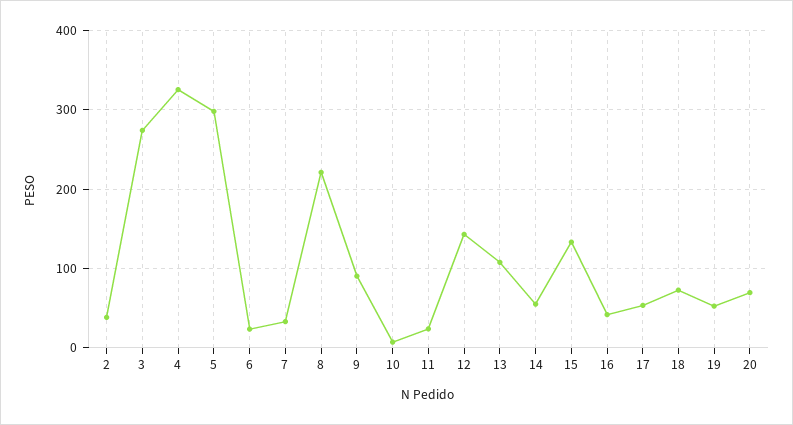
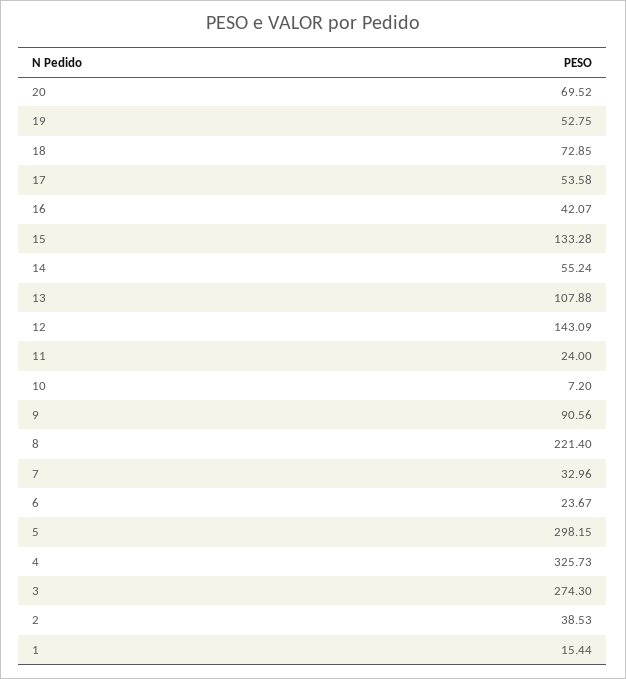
  {
    "2": 38.53,
    "3": 274.3,
    "4": 325.73,
    "5": 298.15,
    "6": 23.67,
    "7": 32.96,
    "8": 221.4,
    "9": 90.56,
    "10": 7.2,
    "11": 24,
    "12": 143.09,
    "13": 107.88,
    "14": 55.24,
    "15": 133.28,
    "16": 42.07,
    "17": 53.58,
    "18": 72.85,
    "19": 52.75,
-   "20": 69.52
+   "20": 69.52,
+   "1": 15.44
  }

